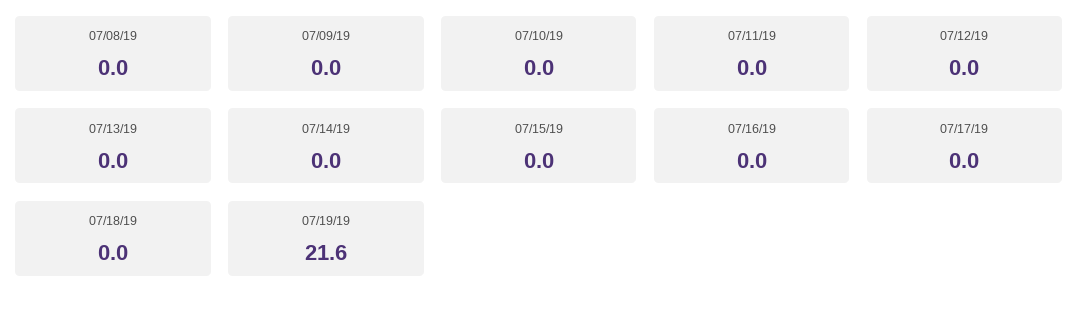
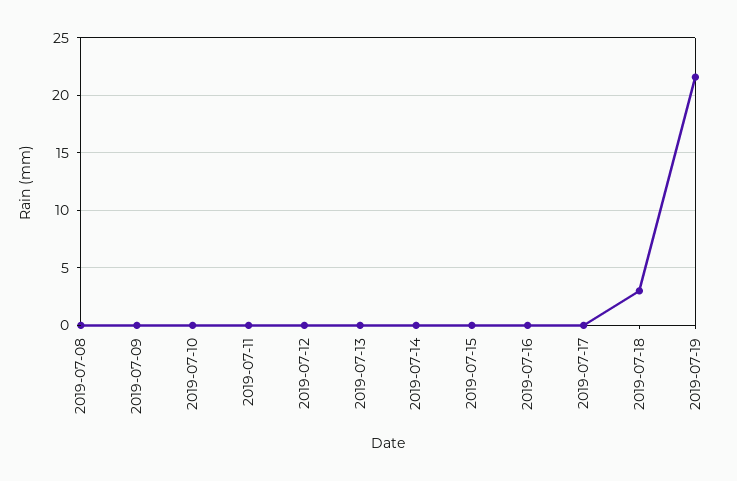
  {
    "07/08/19": 0,
    "07/09/19": 0,
    "07/10/19": 0,
    "07/11/19": 0,
    "07/12/19": 0,
    "07/13/19": 0,
    "07/14/19": 0,
    "07/15/19": 0,
    "07/16/19": 0,
    "07/17/19": 0,
-   "07/18/19": 0,
+   "07/18/19": 3,
    "07/19/19": 21.6
  }

